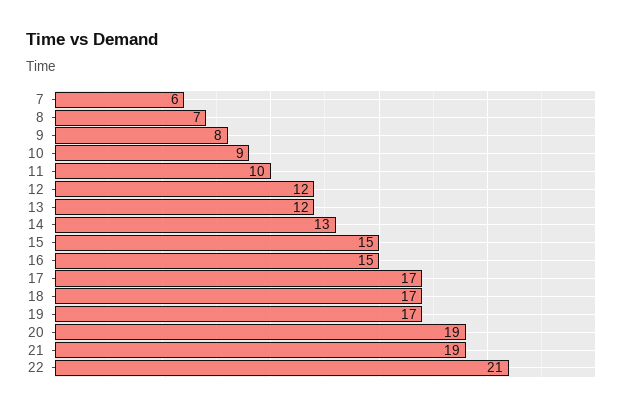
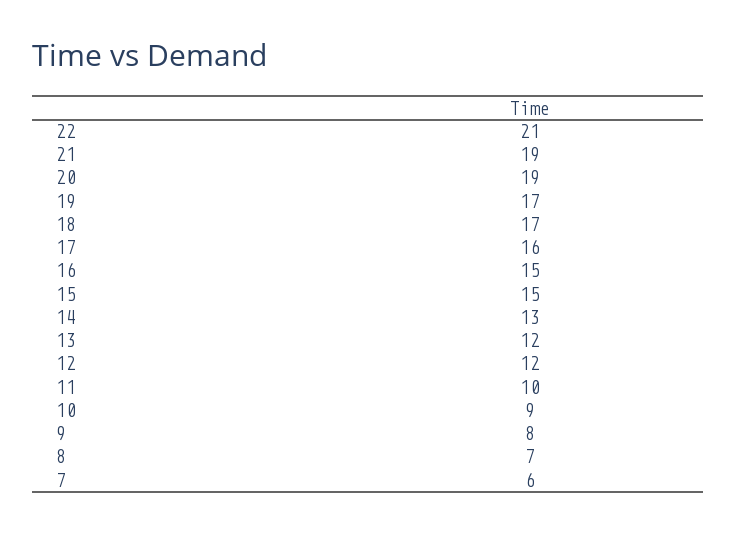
  {
    "7": 6,
    "8": 7,
    "9": 8,
    "10": 9,
    "11": 10,
    "12": 12,
    "13": 12,
    "14": 13,
    "15": 15,
    "16": 15,
-   "17": 17,
+   "17": 16,
    "18": 17,
    "19": 17,
    "20": 19,
    "21": 19,
    "22": 21
  }

